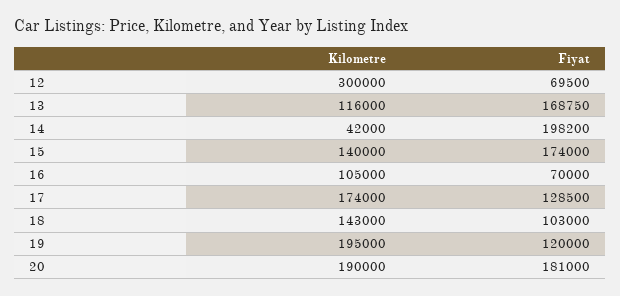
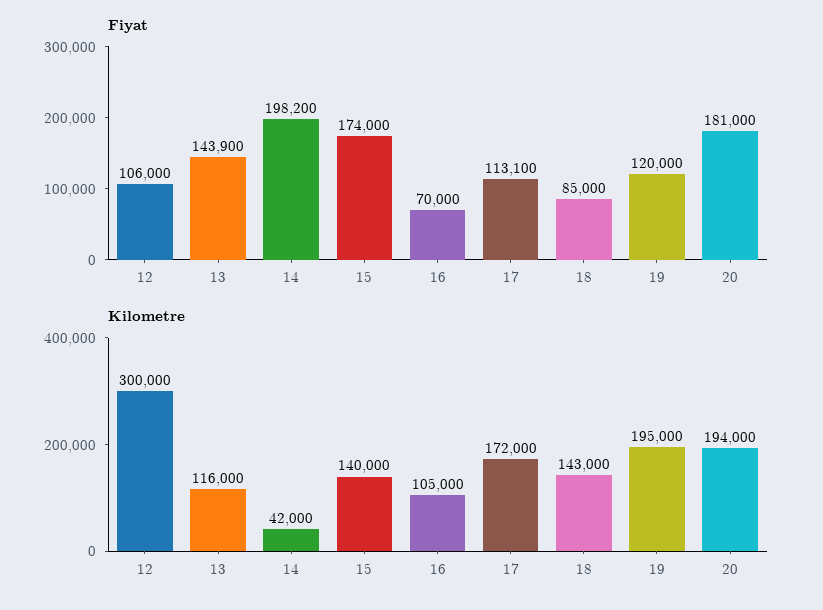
  {
    "Kilometre": {
      "12": 300000,
      "13": 116000,
      "14": 42000,
      "15": 140000,
      "16": 105000,
-     "17": 174000,
+     "17": 172000,
      "18": 143000,
      "19": 195000,
-     "20": 190000
+     "20": 194000
    },
    "Fiyat": {
-     "12": 69500,
+     "12": 106000,
-     "13": 168750,
+     "13": 143900,
      "14": 198200,
      "15": 174000,
      "16": 70000,
-     "17": 128500,
+     "17": 113100,
-     "18": 103000,
+     "18": 85000,
      "19": 120000,
      "20": 181000
    }
  }

